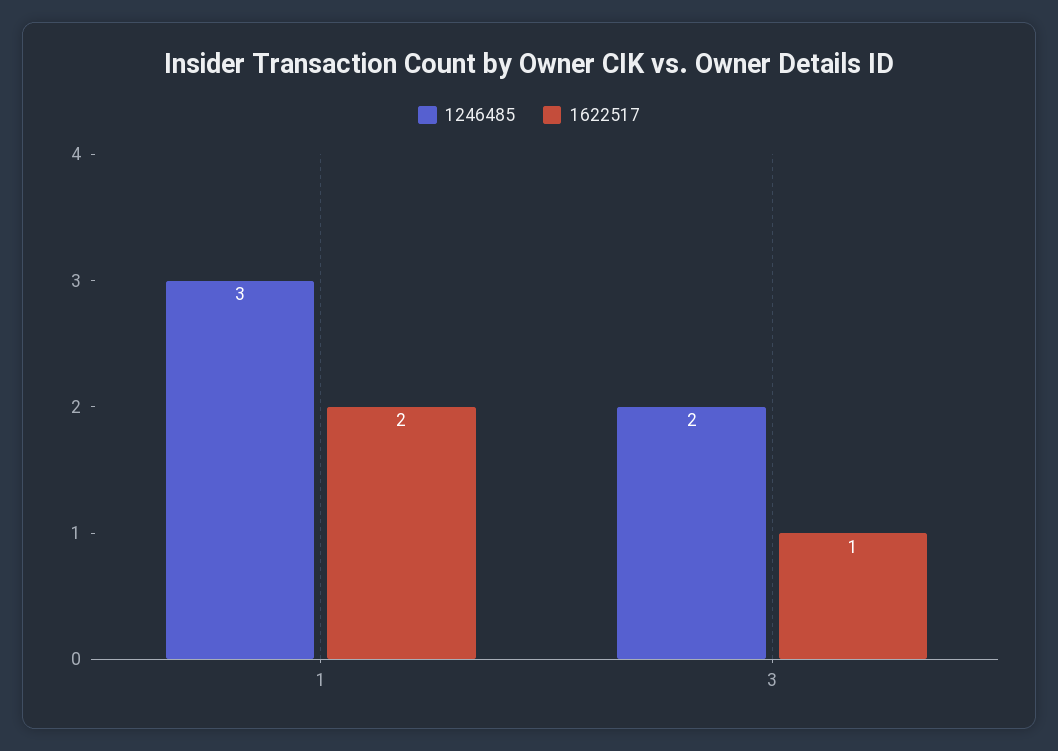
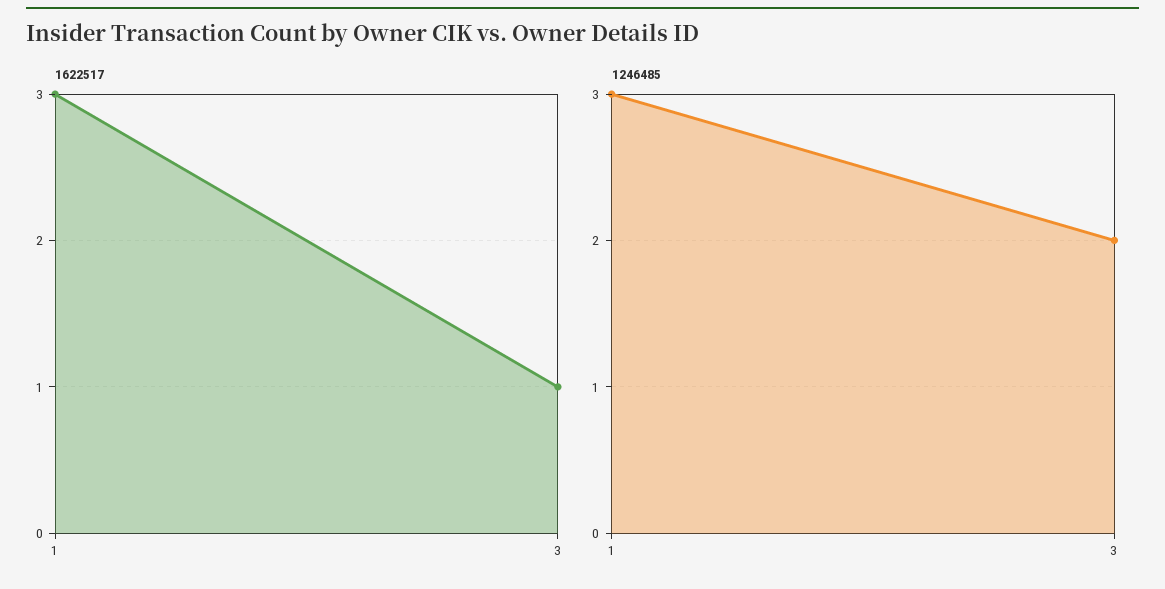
  {
    "1246485": {
      "1": 3,
      "3": 2
    },
    "1622517": {
-     "1": 2,
+     "1": 3,
      "3": 1
    }
  }

